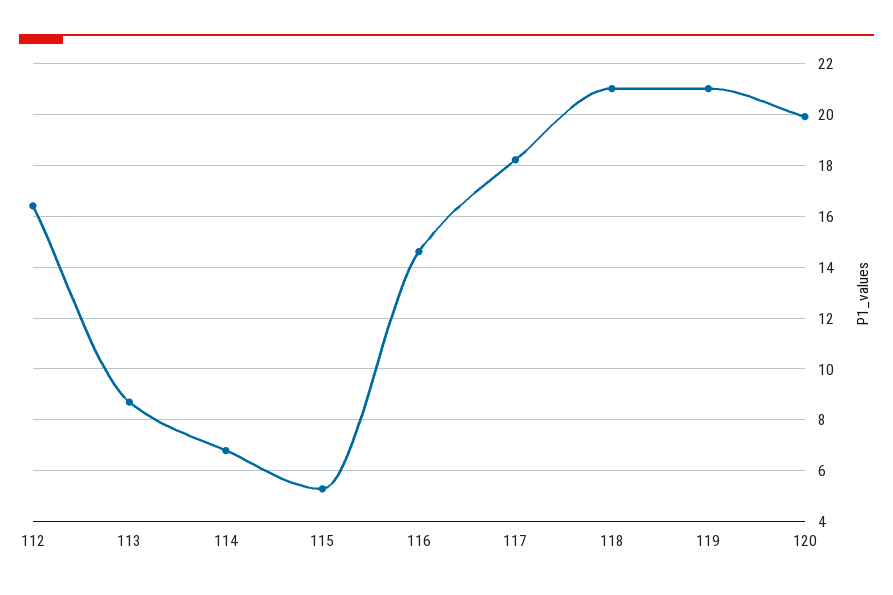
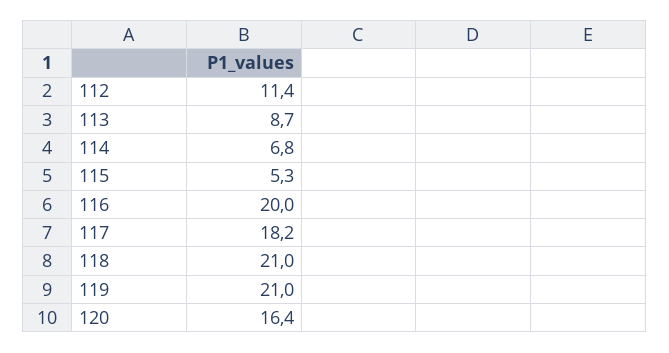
  {
-   "112": 16.5,
+   "112": 11.4,
    "113": 8.7,
    "114": 6.8,
    "115": 5.3,
-   "116": 14.5,
+   "116": 20,
    "117": 18.2,
    "118": 21,
    "119": 21,
-   "120": 20
+   "120": 16.4
  }

